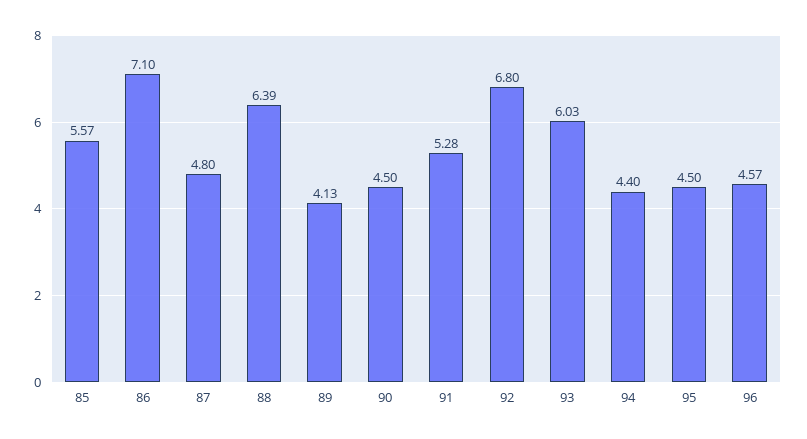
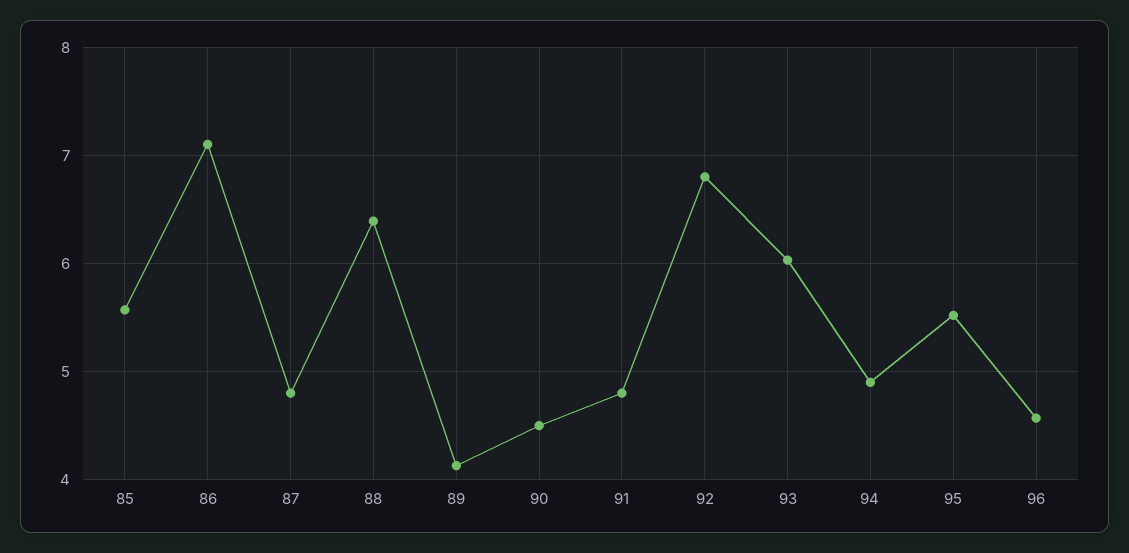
  {
    "85": 5.57,
    "86": 7.1,
    "87": 4.8,
    "88": 6.39,
    "89": 4.13,
    "90": 4.5,
-   "91": 5.28,
+   "91": 4.8,
    "92": 6.8,
    "93": 6.03,
-   "94": 4.4,
+   "94": 4.9,
-   "95": 4.5,
+   "95": 5.5,
    "96": 4.57
  }

